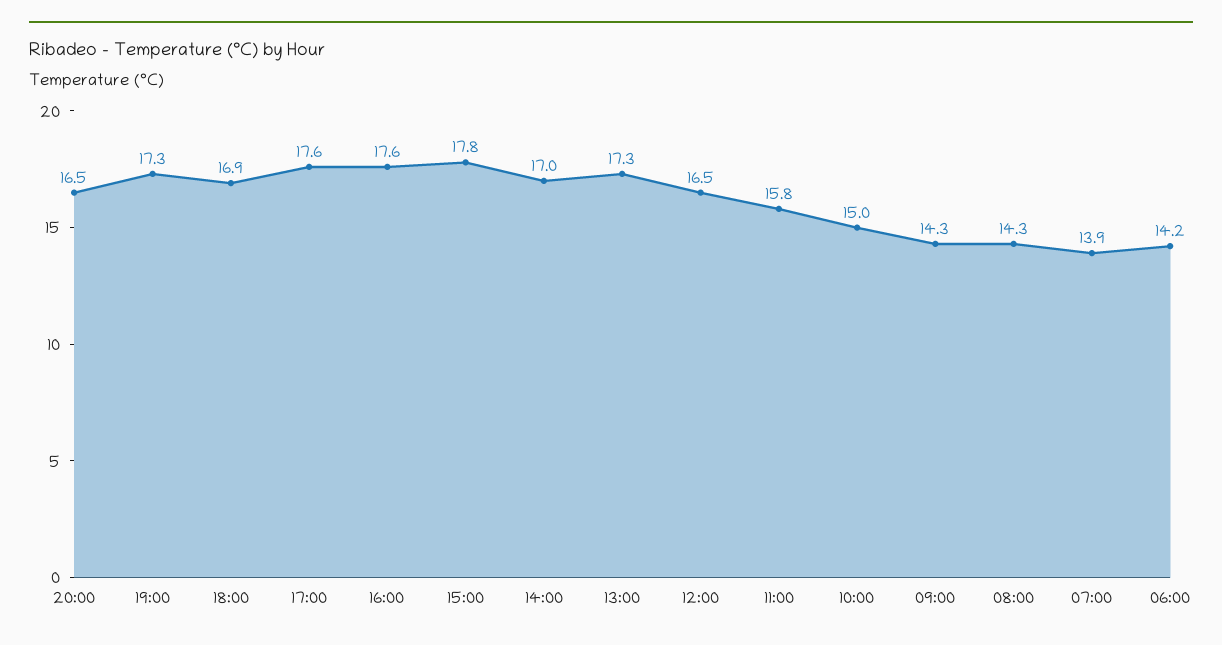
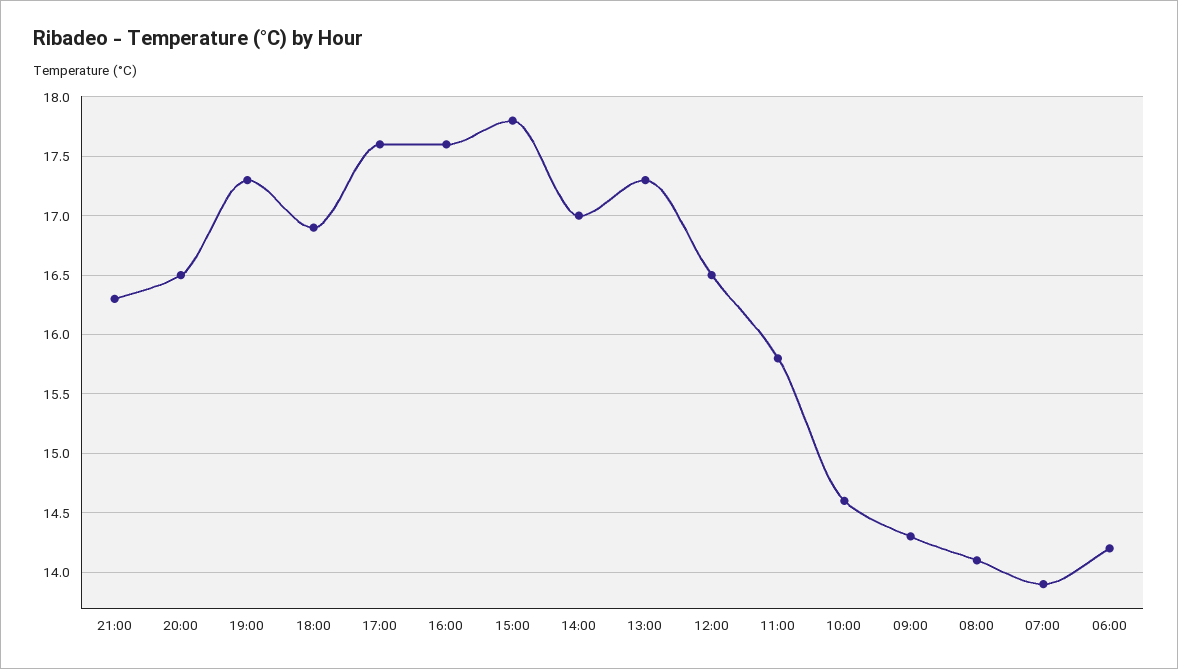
  {
    "20:00": 16.5,
    "19:00": 17.3,
    "18:00": 16.9,
    "17:00": 17.6,
    "16:00": 17.6,
    "15:00": 17.8,
    "14:00": 17,
    "13:00": 17.3,
    "12:00": 16.5,
    "11:00": 15.8,
-   "10:00": 15,
+   "10:00": 14.6,
    "09:00": 14.3,
-   "08:00": 14.3,
+   "08:00": 14.1,
    "07:00": 13.9,
-   "06:00": 14.2
+   "06:00": 14.2,
+   "21:00": 16.3
  }

